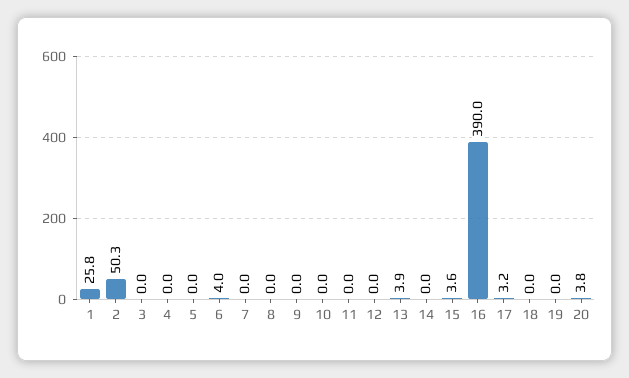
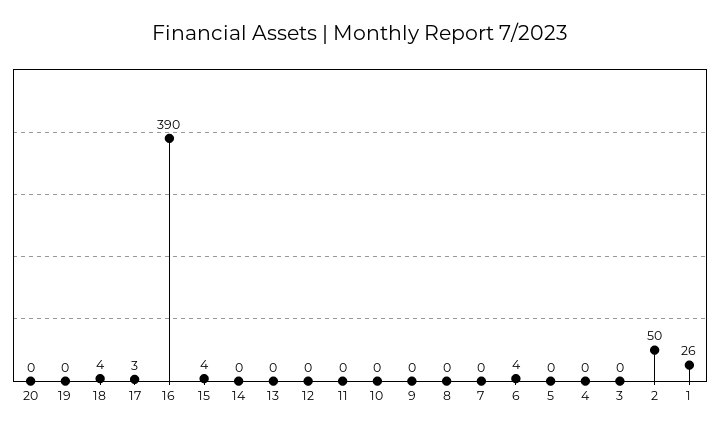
  {
    "1": 25.8,
    "2": 50.3,
    "3": 0,
    "4": 0,
    "5": 0,
    "6": 4,
    "7": 0,
    "8": 0,
    "9": 0,
    "10": 0,
    "11": 0,
    "12": 0,
-   "13": 3.9,
+   "13": 0,
    "14": 0,
    "15": 3.6,
    "16": 390,
    "17": 3.2,
-   "18": 0,
+   "18": 4,
    "19": 0,
-   "20": 3.8
+   "20": 0
  }

